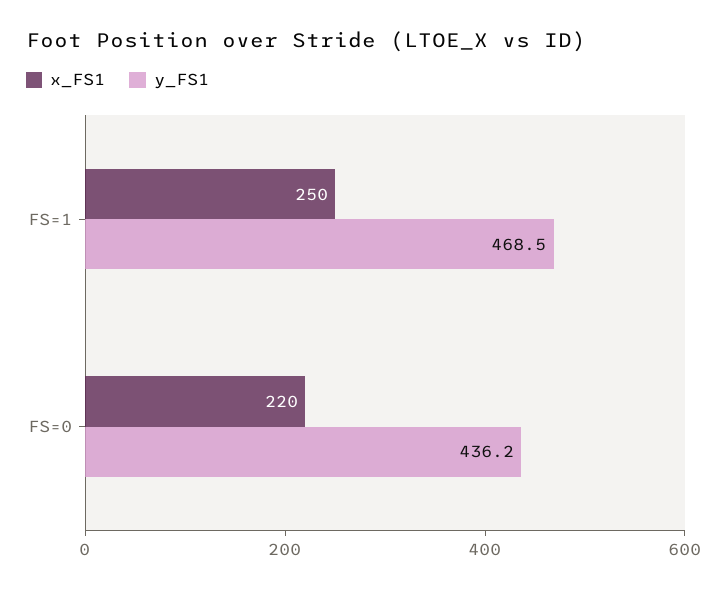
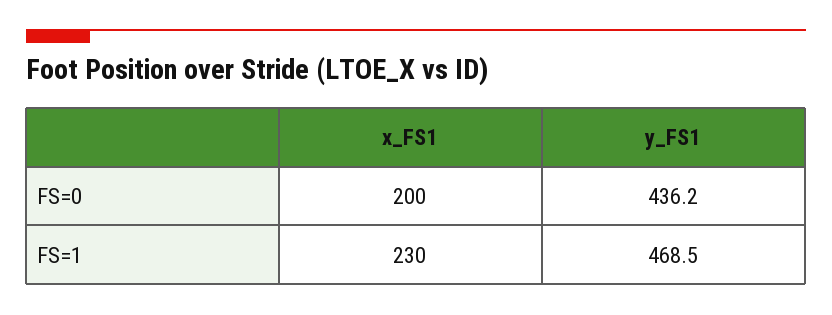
  {
    "x_FS1": {
-     "FS=1": 250,
+     "FS=1": 230,
-     "FS=0": 220
+     "FS=0": 200
    },
    "y_FS1": {
      "FS=1": 468.5,
      "FS=0": 436.2
    }
  }

